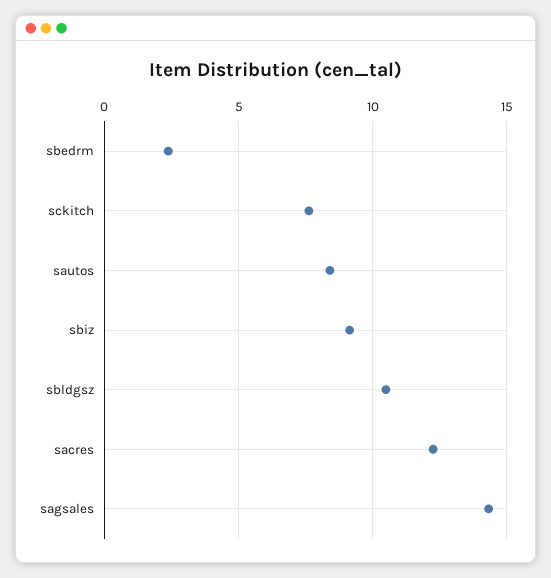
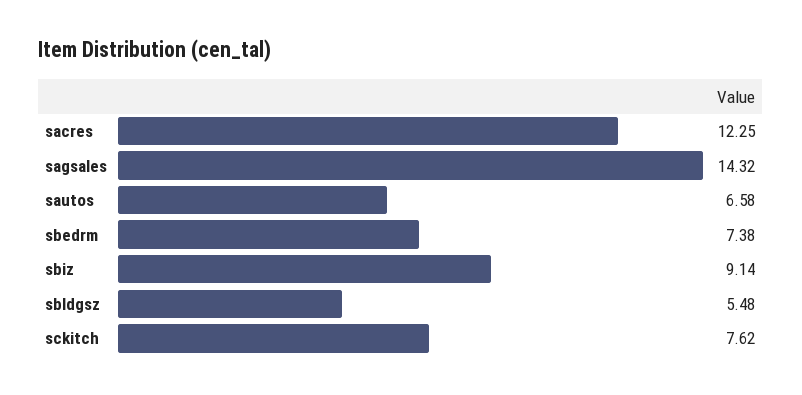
  {
-   "sbedrm": 2.5,
+   "sbedrm": 7.38,
    "sckitch": 7.62,
-   "sautos": 8.5,
+   "sautos": 6.58,
    "sbiz": 9.14,
-   "sbldgsz": 10.5,
+   "sbldgsz": 5.48,
    "sacres": 12.25,
    "sagsales": 14.32
  }

